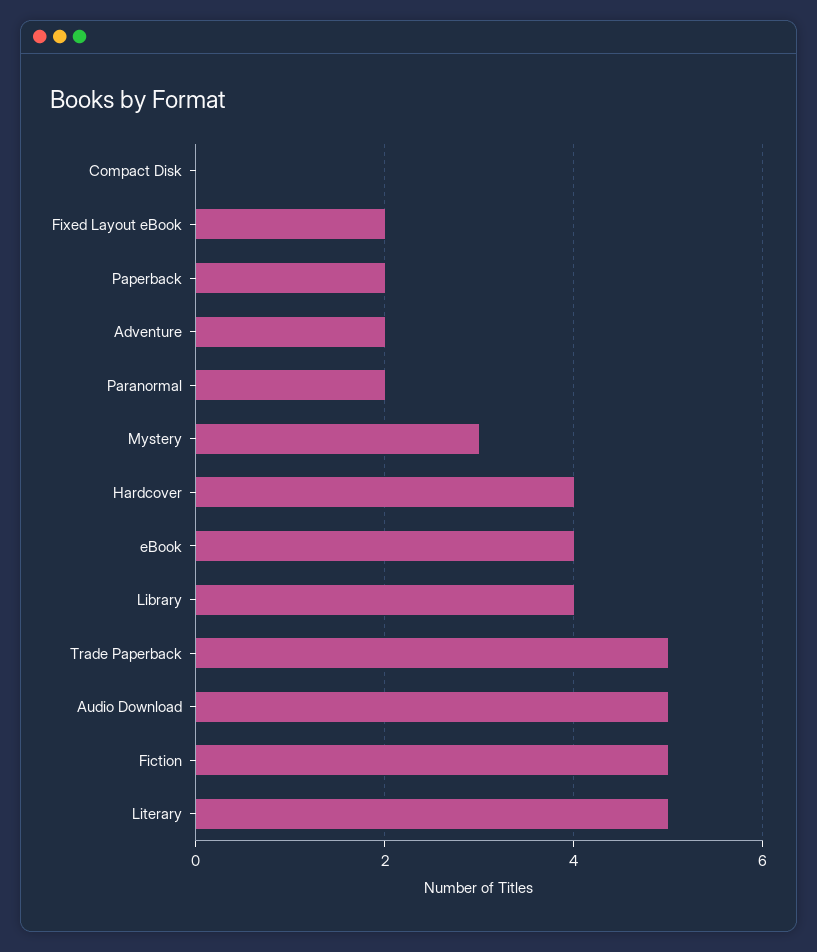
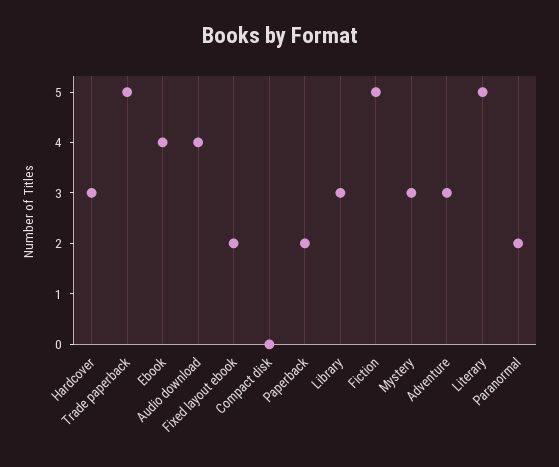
  {
    "Compact Disk": 0,
    "Fixed Layout eBook": 2,
    "Paperback": 2,
-   "Adventure": 2,
+   "Adventure": 3,
    "Paranormal": 2,
    "Mystery": 3,
-   "Hardcover": 4,
+   "Hardcover": 3,
    "eBook": 4,
-   "Library": 4,
+   "Library": 3,
    "Trade Paperback": 5,
-   "Audio Download": 5,
+   "Audio Download": 4,
    "Fiction": 5,
    "Literary": 5
  }

